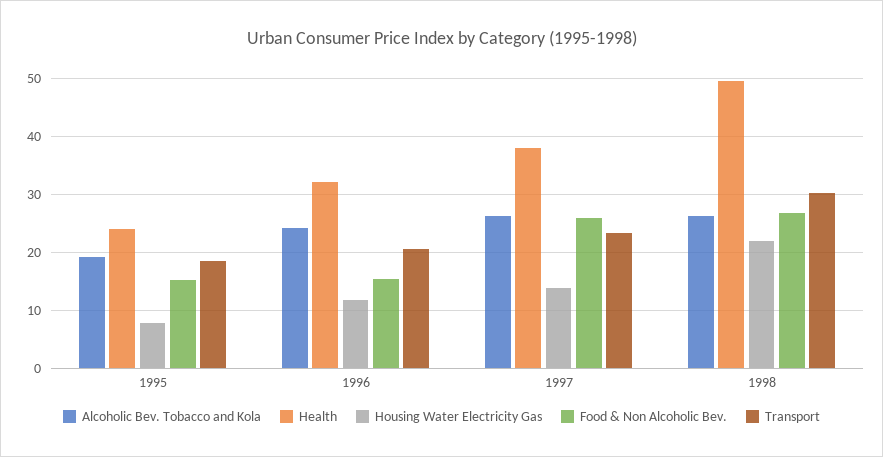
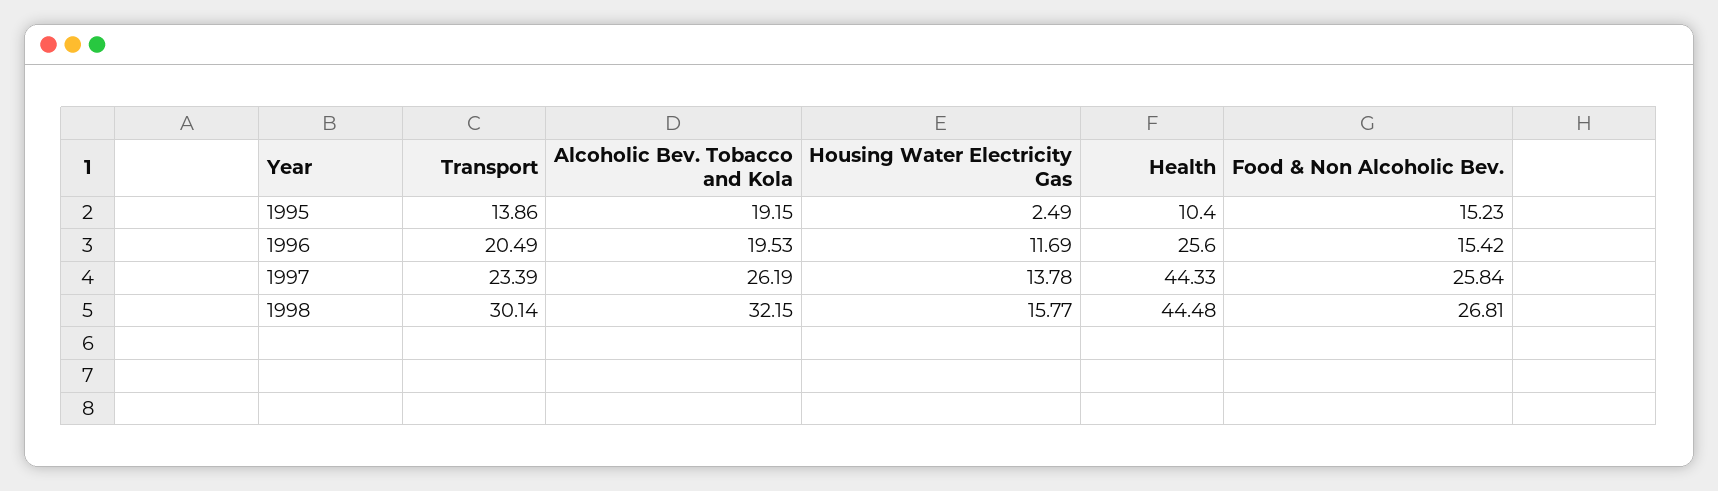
  {
    "Alcoholic Bev. Tobacco and Kola": {
      "1995": 19.15,
-     "1996": 24,
+     "1996": 19.53,
      "1997": 26.19,
-     "1998": 26
+     "1998": 32.15
    },
    "Health": {
-     "1995": 24,
+     "1995": 10.4,
-     "1996": 32,
+     "1996": 25.6,
-     "1997": 38,
+     "1997": 44.33,
-     "1998": 50
+     "1998": 44.48
    },
    "Housing Water Electricity Gas": {
-     "1995": 8,
+     "1995": 2.49,
      "1996": 11.69,
      "1997": 13.78,
-     "1998": 22
+     "1998": 15.77
    },
    "Food & Non Alcoholic Bev.": {
      "1995": 15.23,
      "1996": 15.42,
      "1997": 25.84,
      "1998": 26.81
    },
    "Transport": {
-     "1995": 18,
+     "1995": 13.86,
      "1996": 20.49,
      "1997": 23.39,
      "1998": 30.14
    }
  }

